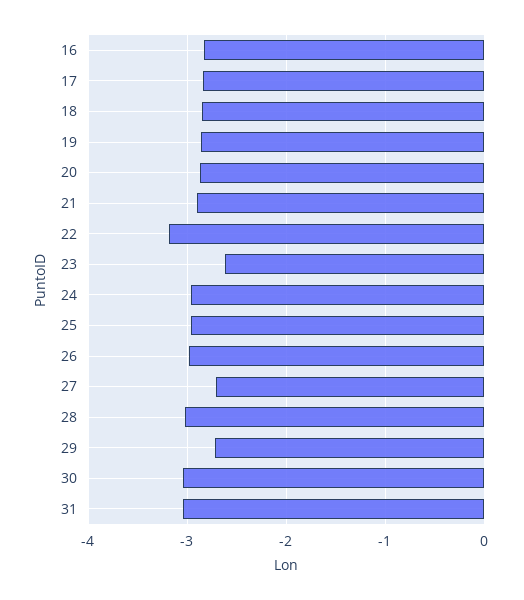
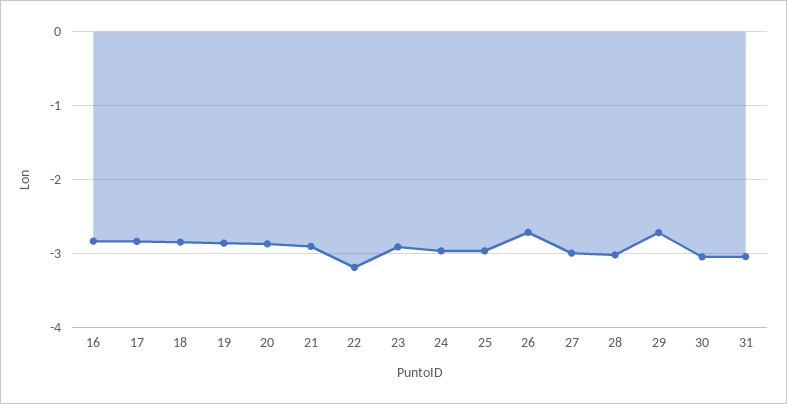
  {
    "16": -2.8,
    "17": -2.8,
    "18": -2.8,
    "19": -2.9,
    "20": -2.9,
    "21": -2.9,
    "22": -3.2,
-   "23": -2.6,
+   "23": -2.9,
    "24": -3,
    "25": -3,
-   "26": -3,
+   "26": -2.7,
-   "27": -2.7,
+   "27": -3,
    "28": -3,
    "29": -2.7,
    "30": -3,
    "31": -3
  }

